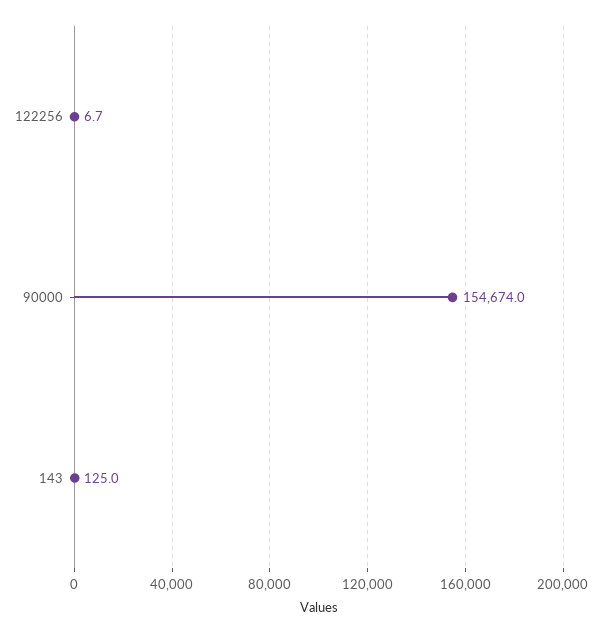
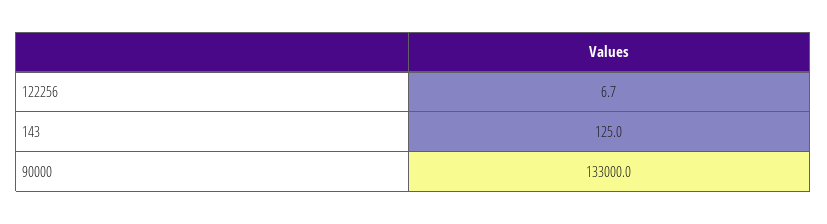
  {
    "122256": 6.7,
-   "90000": 154674,
+   "90000": 133000,
    "143": 125
  }

